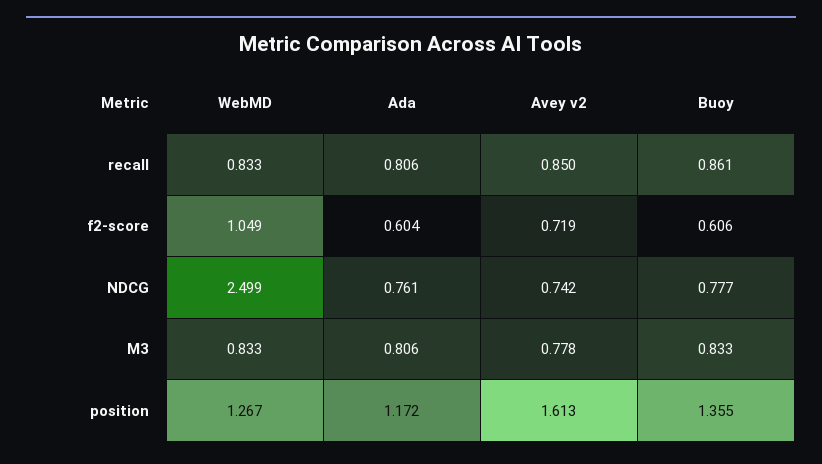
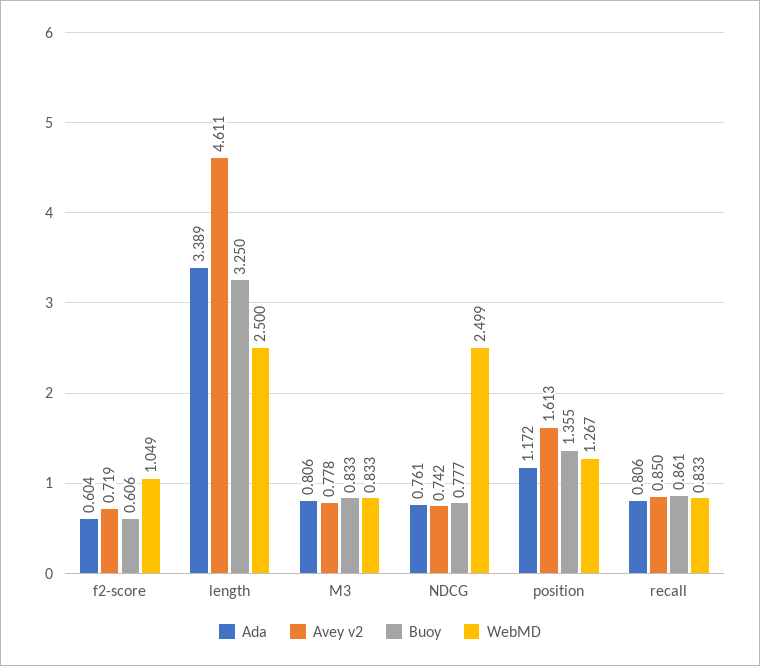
  {
    "WebMD": {
      "recall": 0.833,
      "f2-score": 1.049,
      "NDCG": 2.499,
      "M3": 0.833,
-     "position": 1.267
+     "position": 1.267,
+     "length": 2.5
    },
    "Ada": {
      "recall": 0.806,
      "f2-score": 0.604,
      "NDCG": 0.761,
      "M3": 0.806,
-     "position": 1.172
+     "position": 1.172,
+     "length": 3.389
    },
    "Avey v2": {
      "recall": 0.85,
      "f2-score": 0.719,
      "NDCG": 0.742,
      "M3": 0.778,
-     "position": 1.613
+     "position": 1.613,
+     "length": 4.611
    },
    "Buoy": {
      "recall": 0.861,
      "f2-score": 0.606,
      "NDCG": 0.777,
      "M3": 0.833,
-     "position": 1.355
+     "position": 1.355,
+     "length": 3.25
    }
  }

